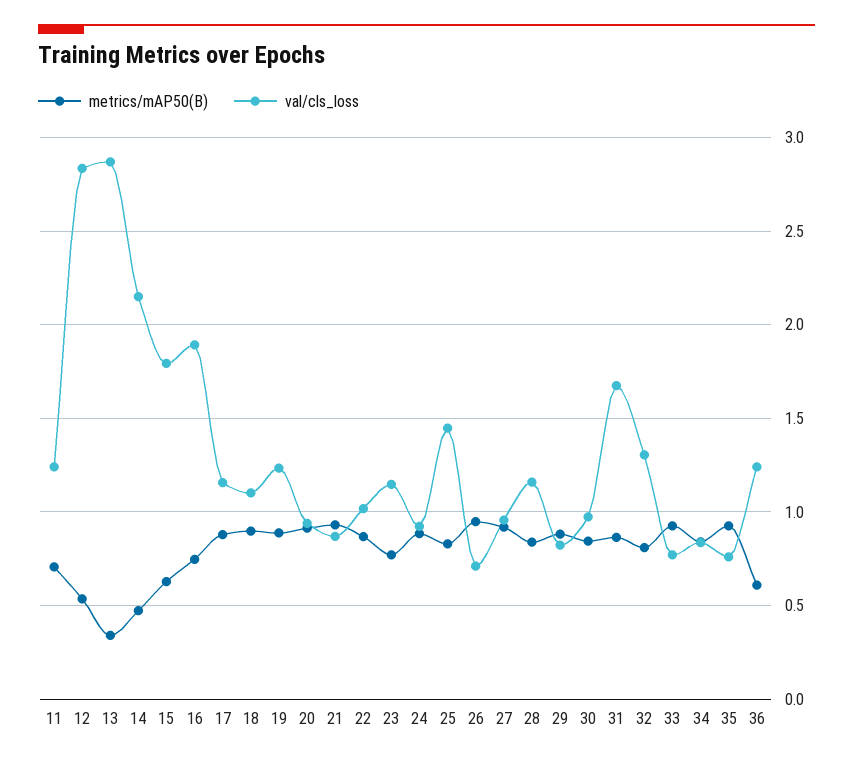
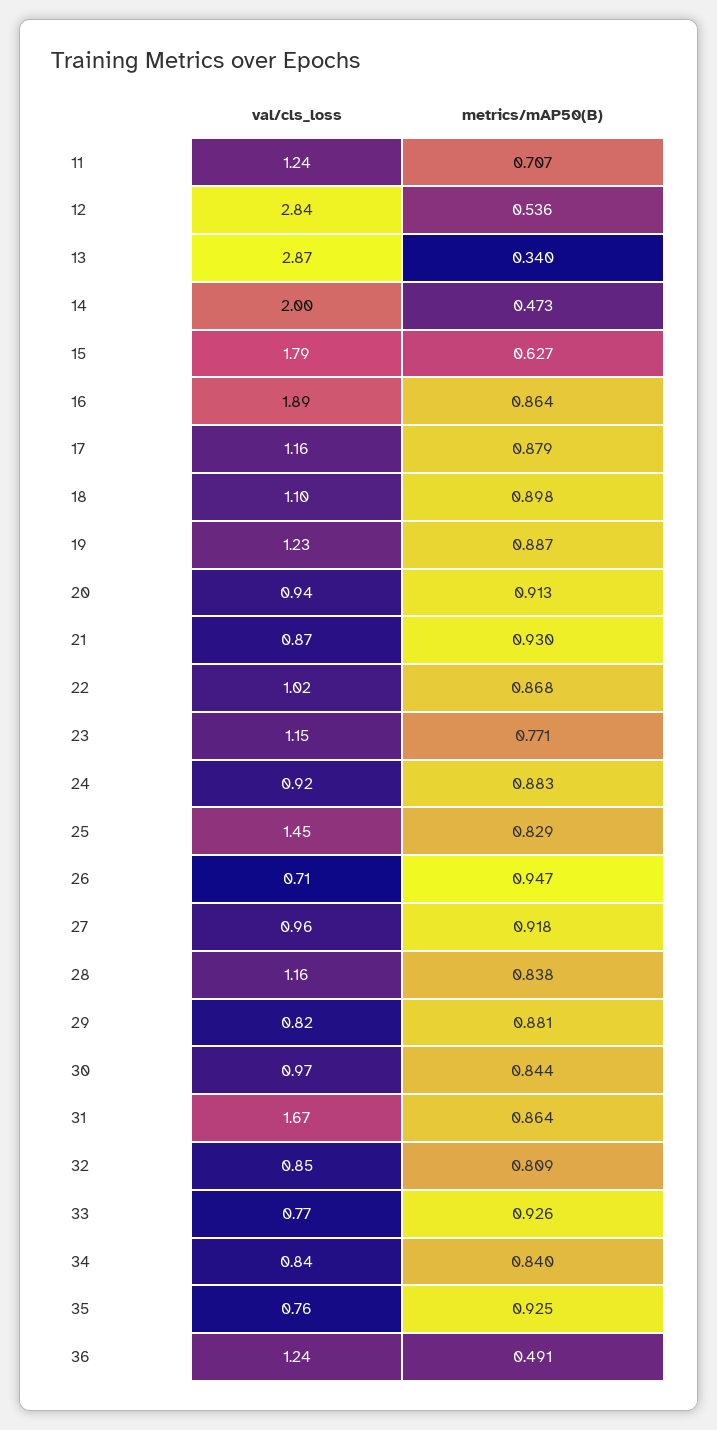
  {
    "metrics/mAP50(B)": {
      "11": 0.707,
      "12": 0.536,
      "13": 0.34,
      "14": 0.473,
      "15": 0.627,
-     "16": 0.75,
+     "16": 0.864,
      "17": 0.879,
      "18": 0.898,
      "19": 0.887,
      "20": 0.913,
      "21": 0.93,
      "22": 0.868,
      "23": 0.771,
      "24": 0.883,
      "25": 0.829,
      "26": 0.947,
      "27": 0.918,
      "28": 0.838,
      "29": 0.881,
      "30": 0.844,
      "31": 0.864,
      "32": 0.809,
      "33": 0.926,
      "34": 0.84,
      "35": 0.925,
-     "36": 0.6
+     "36": 0.491
    },
    "val/cls_loss": {
      "11": 1.24,
      "12": 2.84,
      "13": 2.87,
-     "14": 2.15,
+     "14": 2,
      "15": 1.79,
      "16": 1.89,
      "17": 1.16,
      "18": 1.1,
      "19": 1.23,
      "20": 0.94,
      "21": 0.87,
      "22": 1.02,
      "23": 1.15,
      "24": 0.92,
      "25": 1.45,
      "26": 0.71,
      "27": 0.96,
      "28": 1.16,
      "29": 0.82,
      "30": 0.97,
      "31": 1.67,
-     "32": 1.3,
+     "32": 0.85,
      "33": 0.77,
      "34": 0.84,
      "35": 0.76,
      "36": 1.24
    }
  }

